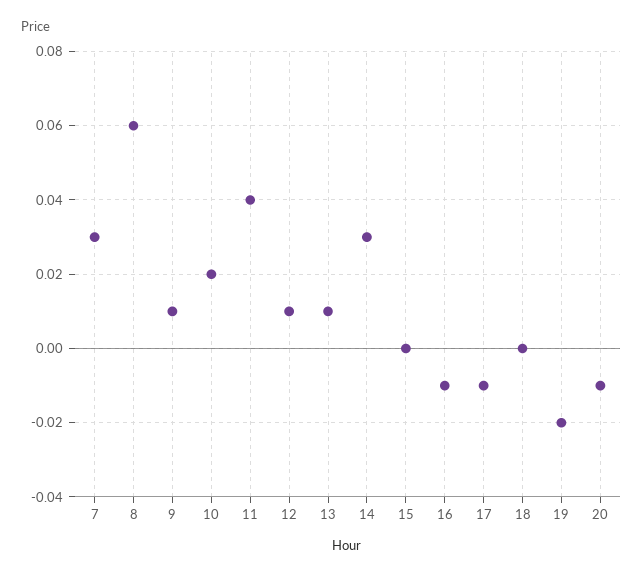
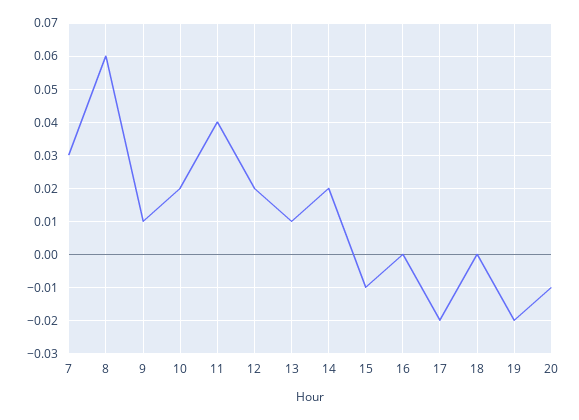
  {
    "7": 0.03,
    "8": 0.06,
    "9": 0.01,
    "10": 0.02,
    "11": 0.04,
-   "12": 0.01,
+   "12": 0.02,
    "13": 0.01,
-   "14": 0.03,
+   "14": 0.02,
-   "15": 0,
+   "15": -0.01,
-   "16": -0.01,
+   "16": 0,
-   "17": -0.01,
+   "17": -0.02,
    "18": 0,
    "19": -0.02,
    "20": -0.01
  }

